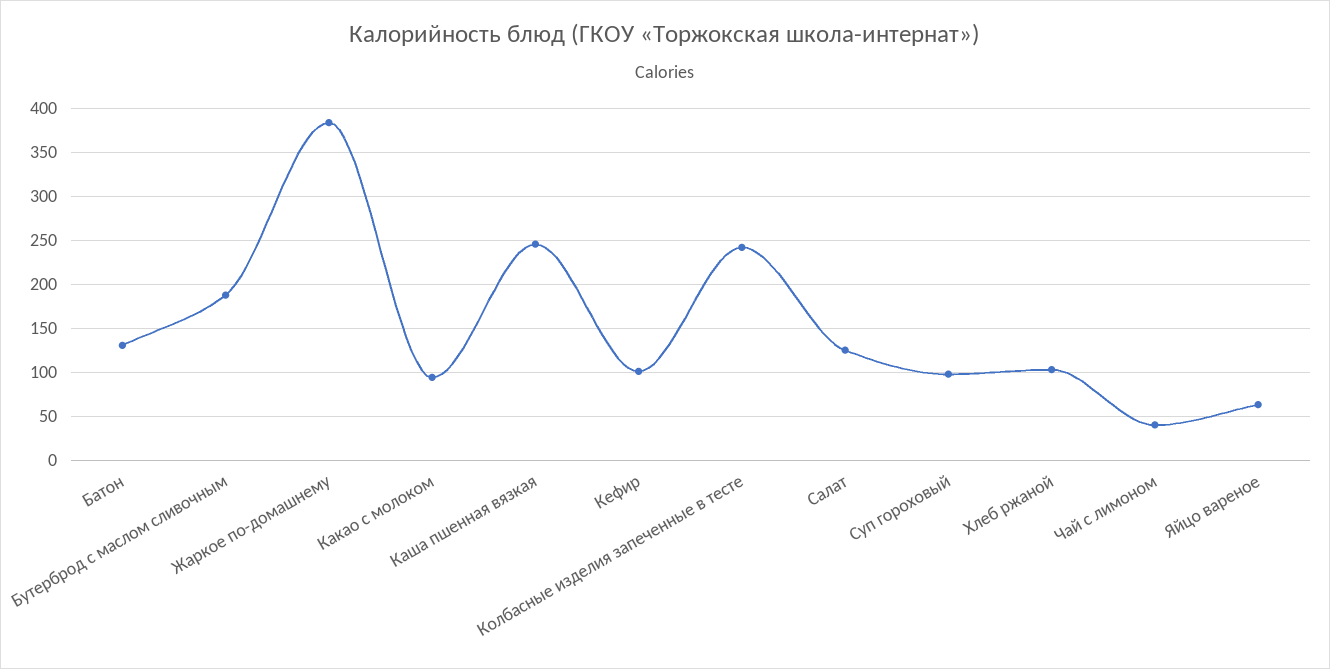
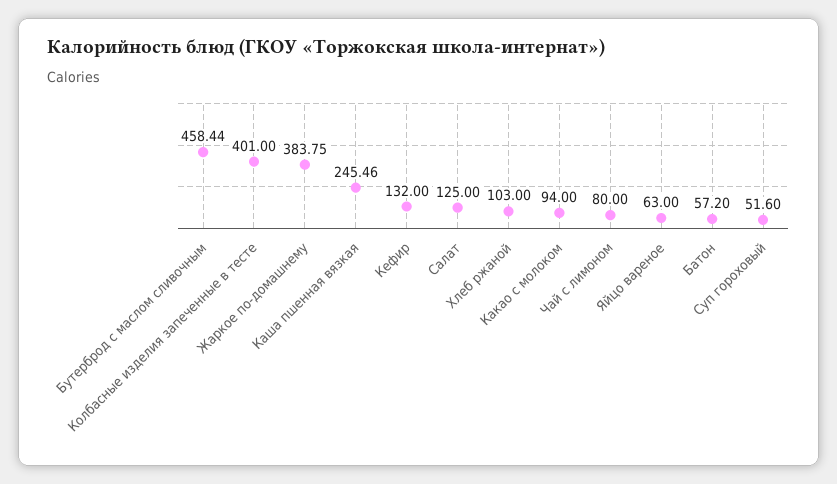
  {
-   "Батон": 130,
+   "Батон": 57.2,
-   "Бутерброд с маслом сливочным": 190,
+   "Бутерброд с маслом сливочным": 458.44,
    "Жаркое по-домашнему": 383.75,
    "Какао с молоком": 94,
    "Каша пшенная вязкая": 245.46,
-   "Кефир": 100,
+   "Кефир": 132,
-   "Колбасные изделия запеченные в тесте": 240,
+   "Колбасные изделия запеченные в тесте": 401,
    "Салат": 125,
-   "Суп гороховый": 100,
+   "Суп гороховый": 51.6,
    "Хлеб ржаной": 103,
-   "Чай с лимоном": 40,
+   "Чай с лимоном": 80,
    "Яйцо вареное": 63
  }

